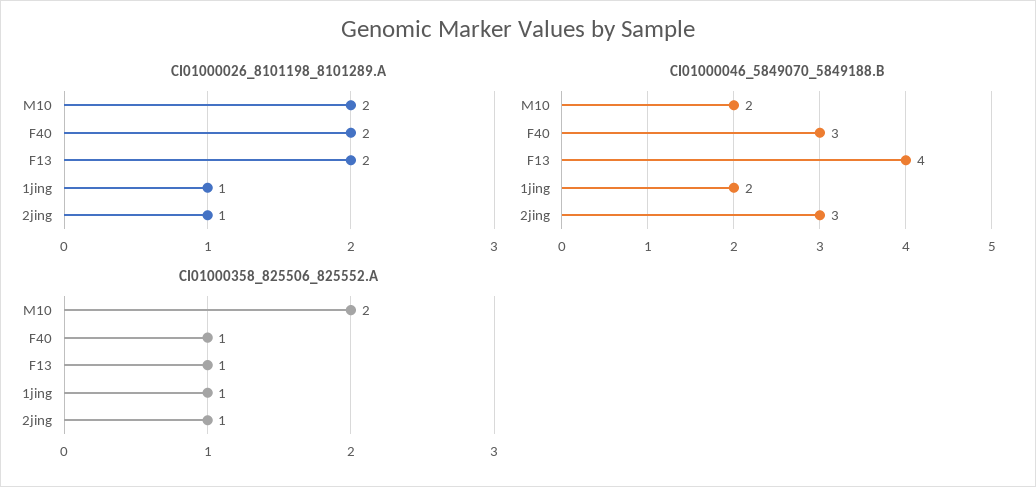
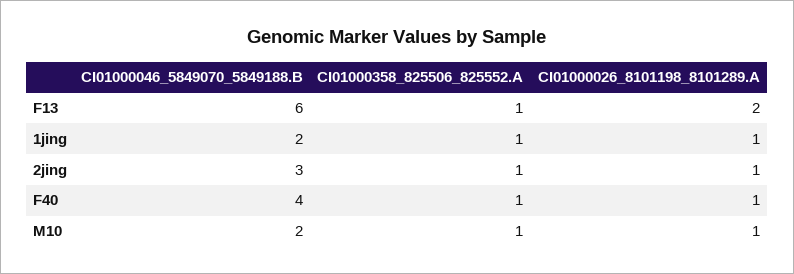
  {
    "CI01000026_8101198_8101289.A": {
-     "M10": 2,
+     "M10": 1,
-     "F40": 2,
+     "F40": 1,
      "F13": 2,
      "1jing": 1,
      "2jing": 1
    },
    "CI01000046_5849070_5849188.B": {
      "M10": 2,
-     "F40": 3,
+     "F40": 4,
-     "F13": 4,
+     "F13": 6,
      "1jing": 2,
      "2jing": 3
    },
    "CI01000358_825506_825552.A": {
-     "M10": 2,
+     "M10": 1,
      "F40": 1,
      "F13": 1,
      "1jing": 1,
      "2jing": 1
    }
  }

